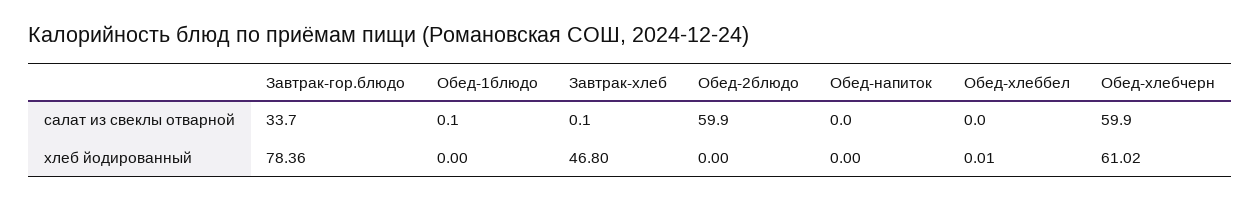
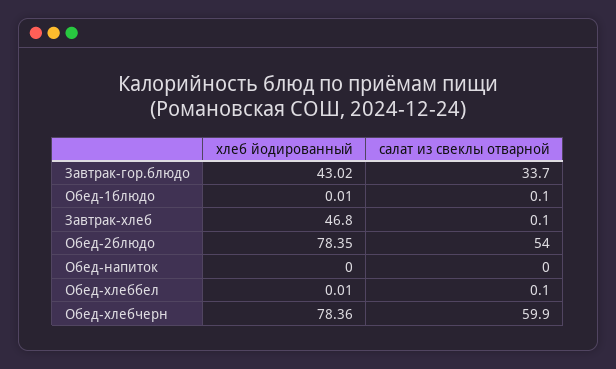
  {
    "Завтрак-гор.блюдо": {
      "салат из свеклы отварной": 33.7,
-     "хлеб йодированный": 78.36
+     "хлеб йодированный": 43.02
    },
    "Обед-1блюдо": {
      "салат из свеклы отварной": 0.1,
-     "хлеб йодированный": 0
+     "хлеб йодированный": 0.01
    },
    "Завтрак-хлеб": {
      "салат из свеклы отварной": 0.1,
      "хлеб йодированный": 46.8
    },
    "Обед-2блюдо": {
-     "салат из свеклы отварной": 59.9,
+     "салат из свеклы отварной": 54,
-     "хлеб йодированный": 0
+     "хлеб йодированный": 78.35
    },
    "Обед-напиток": {
      "салат из свеклы отварной": 0,
      "хлеб йодированный": 0
    },
    "Обед-хлеббел": {
-     "салат из свеклы отварной": 0,
+     "салат из свеклы отварной": 0.1,
      "хлеб йодированный": 0.01
    },
    "Обед-хлебчерн": {
      "салат из свеклы отварной": 59.9,
-     "хлеб йодированный": 61.02
+     "хлеб йодированный": 78.36
    }
  }

